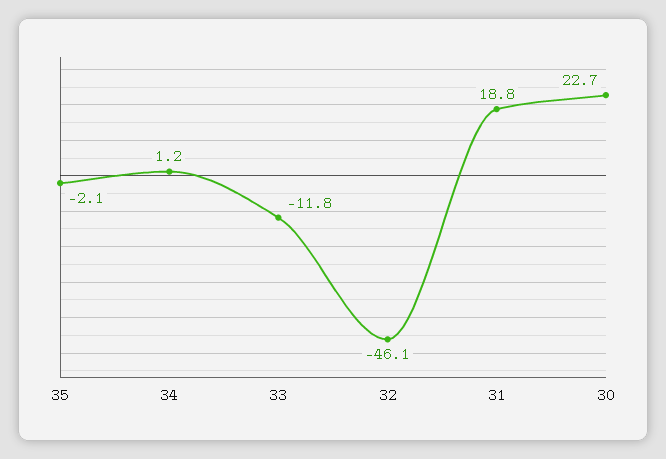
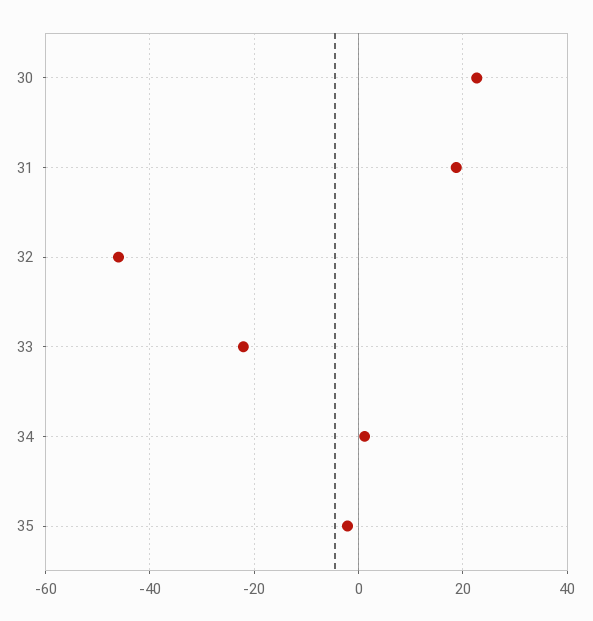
  {
    "35": -2.1,
    "34": 1.2,
-   "33": -11.8,
+   "33": -22,
    "32": -46.1,
    "31": 18.8,
    "30": 22.7
  }

